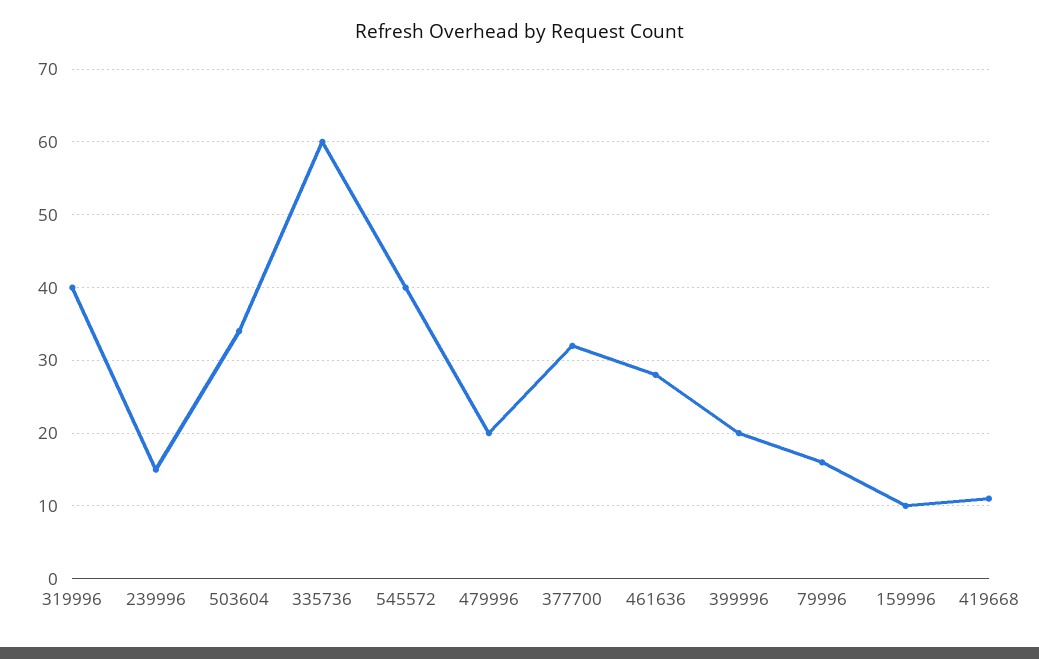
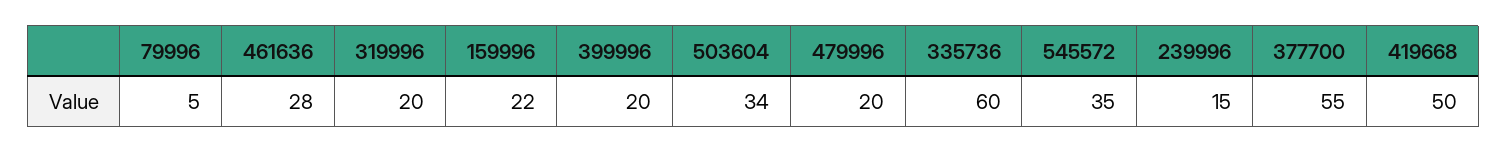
  {
-   "319996": 40,
+   "319996": 20,
    "239996": 15,
    "503604": 34,
    "335736": 60,
-   "545572": 40,
+   "545572": 35,
    "479996": 20,
-   "377700": 32,
+   "377700": 55,
    "461636": 28,
    "399996": 20,
-   "79996": 16,
+   "79996": 5,
-   "159996": 10,
+   "159996": 22,
-   "419668": 11
+   "419668": 50
  }

